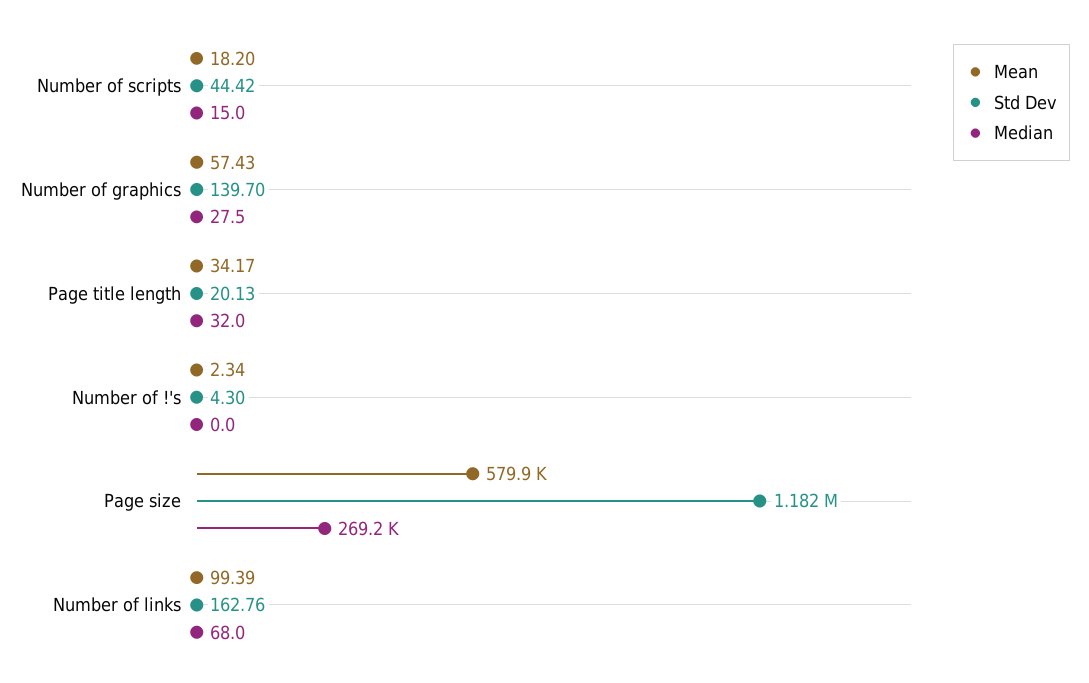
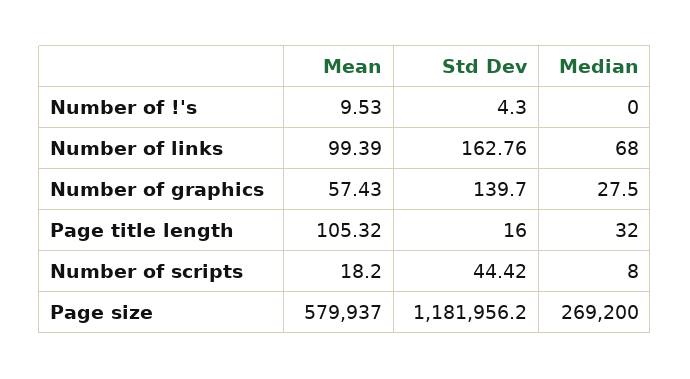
  {
    "Mean": {
      "Number of scripts": 18.2,
      "Number of graphics": 57.43,
-     "Page title length": 34.17,
+     "Page title length": 105.32,
-     "Number of !'s": 2.34,
+     "Number of !'s": 9.53,
      "Page size": 579937,
      "Number of links": 99.39
    },
    "Std Dev": {
      "Number of scripts": 44.42,
      "Number of graphics": 139.7,
-     "Page title length": 20.13,
+     "Page title length": 16,
      "Number of !'s": 4.3,
      "Page size": 1181956.2,
      "Number of links": 162.76
    },
    "Median": {
-     "Number of scripts": 15,
+     "Number of scripts": 8,
      "Number of graphics": 27.5,
      "Page title length": 32,
      "Number of !'s": 0,
      "Page size": 269200,
      "Number of links": 68
    }
  }

